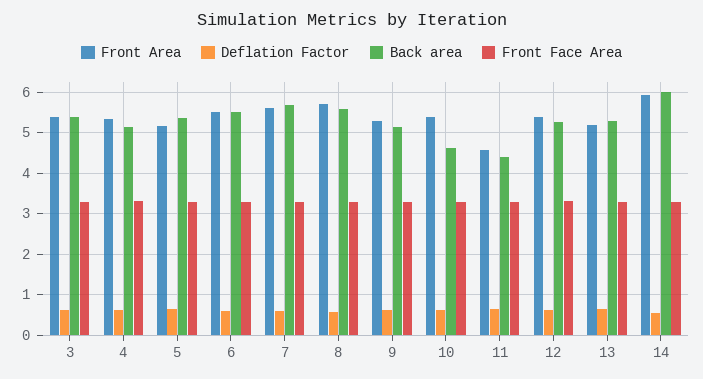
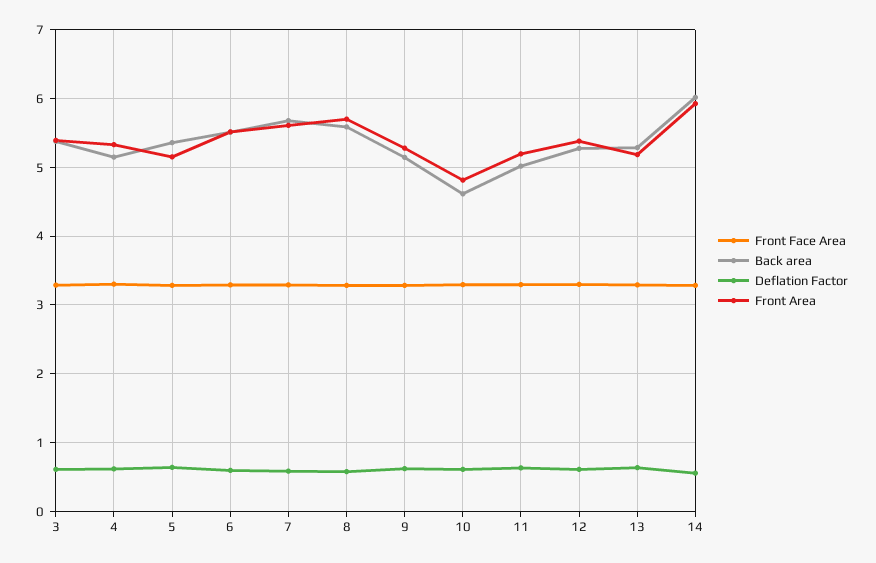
  {
    "Front Area": {
      "3": 5.4,
      "4": 5.3,
      "5": 5.2,
      "6": 5.5,
      "7": 5.6,
      "8": 5.7,
      "9": 5.3,
-     "10": 5.4,
+     "10": 4.8,
-     "11": 4.6,
+     "11": 5.2,
      "12": 5.4,
      "13": 5.2,
      "14": 5.9
    },
    "Deflation Factor": {
      "3": 0.6,
      "4": 0.6,
      "5": 0.6,
      "6": 0.6,
      "7": 0.6,
      "8": 0.6,
      "9": 0.6,
      "10": 0.6,
      "11": 0.6,
      "12": 0.6,
      "13": 0.6,
      "14": 0.6
    },
    "Back area": {
      "3": 5.4,
      "4": 5.2,
      "5": 5.4,
      "6": 5.5,
      "7": 5.7,
      "8": 5.6,
      "9": 5.1,
      "10": 4.6,
-     "11": 4.4,
+     "11": 5,
      "12": 5.3,
      "13": 5.3,
      "14": 6
    },
    "Front Face Area": {
      "3": 3.3,
      "4": 3.3,
      "5": 3.3,
      "6": 3.3,
      "7": 3.3,
      "8": 3.3,
      "9": 3.3,
      "10": 3.3,
      "11": 3.3,
      "12": 3.3,
      "13": 3.3,
      "14": 3.3
    }
  }

